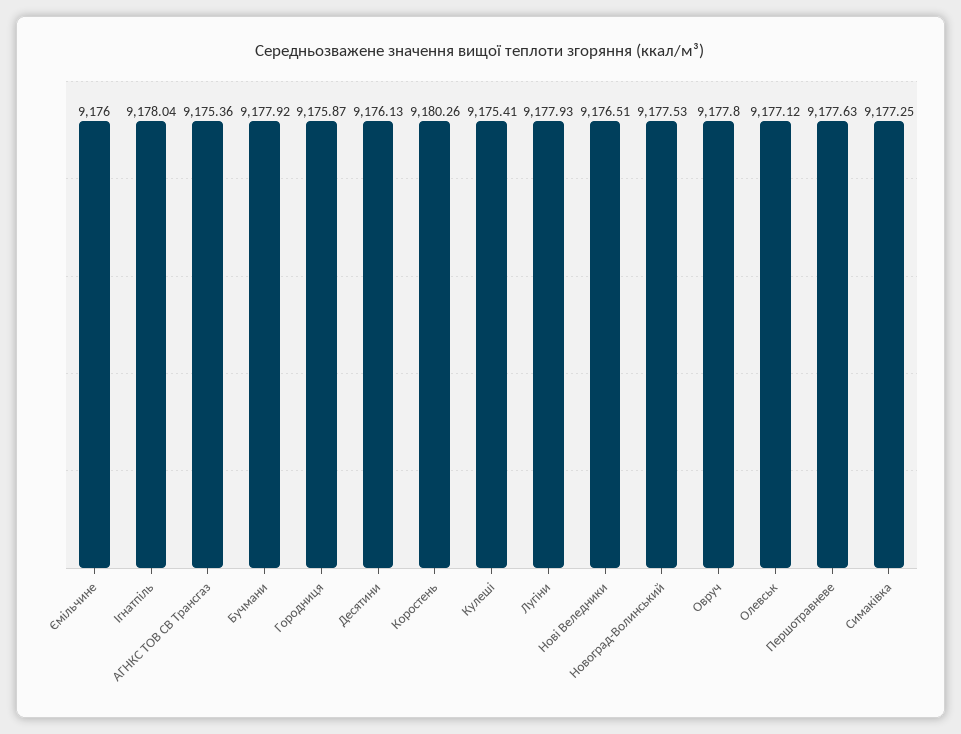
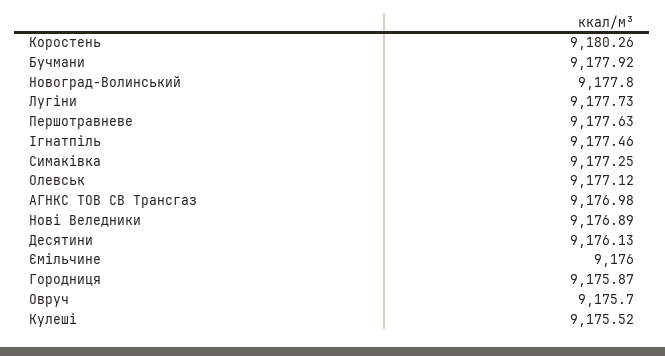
  {
    "Ємільчине": 9176,
-   "Ігнатпіль": 9178.04,
+   "Ігнатпіль": 9177.46,
-   "АГНКС ТОВ СВ Трансгаз": 9175.36,
+   "АГНКС ТОВ СВ Трансгаз": 9176.98,
    "Бучмани": 9177.92,
    "Городниця": 9175.87,
    "Десятини": 9176.13,
    "Коростень": 9180.26,
-   "Кулеші": 9175.41,
+   "Кулеші": 9175.52,
-   "Лугіни": 9177.93,
+   "Лугіни": 9177.73,
-   "Нові Веледники": 9176.51,
+   "Нові Веледники": 9176.89,
-   "Новоград-Волинський": 9177.53,
+   "Новоград-Волинський": 9177.8,
-   "Овруч": 9177.8,
+   "Овруч": 9175.7,
    "Олевськ": 9177.12,
    "Першотравневе": 9177.63,
    "Симаківка": 9177.25
  }

